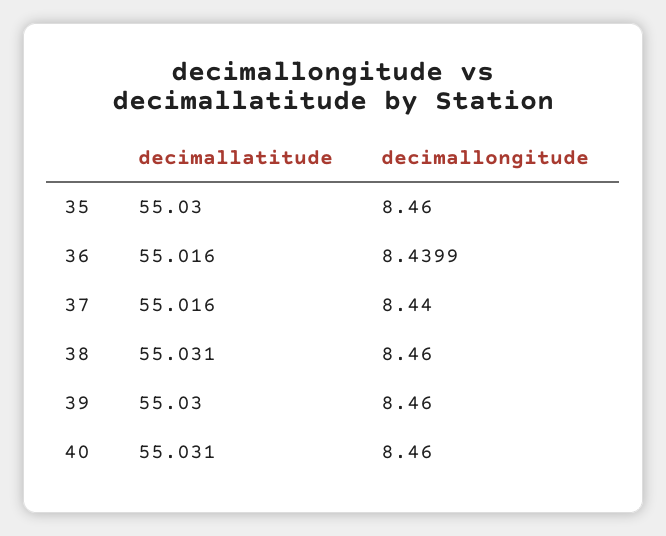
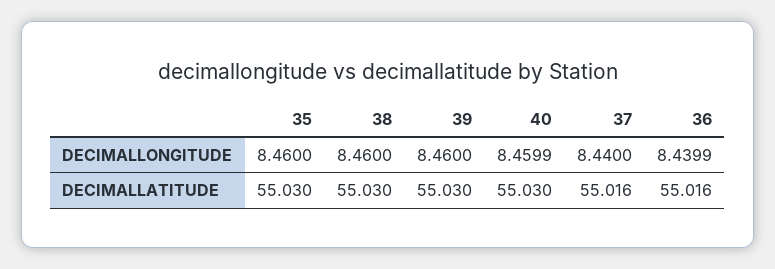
  {
    "decimallatitude": {
      "35": 55.03,
      "36": 55.016,
      "37": 55.016,
-     "38": 55.031,
+     "38": 55.03,
      "39": 55.03,
-     "40": 55.031
+     "40": 55.03
    },
    "decimallongitude": {
      "35": 8.46,
      "36": 8.4399,
      "37": 8.44,
      "38": 8.46,
      "39": 8.46,
-     "40": 8.46
+     "40": 8.4599
    }
  }

